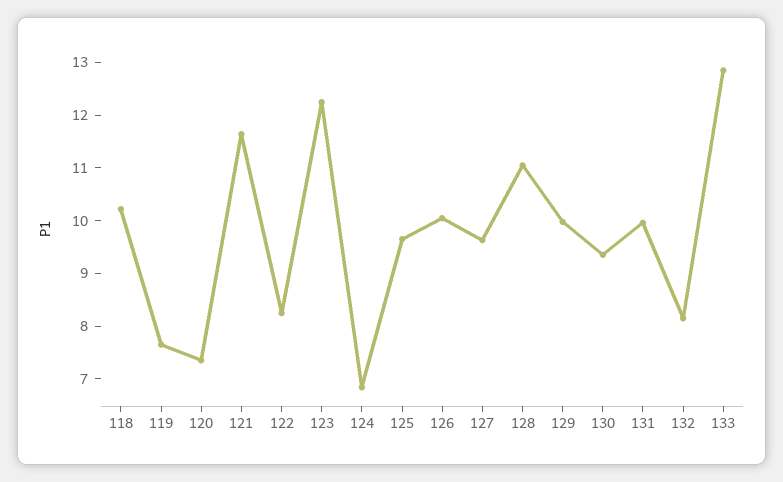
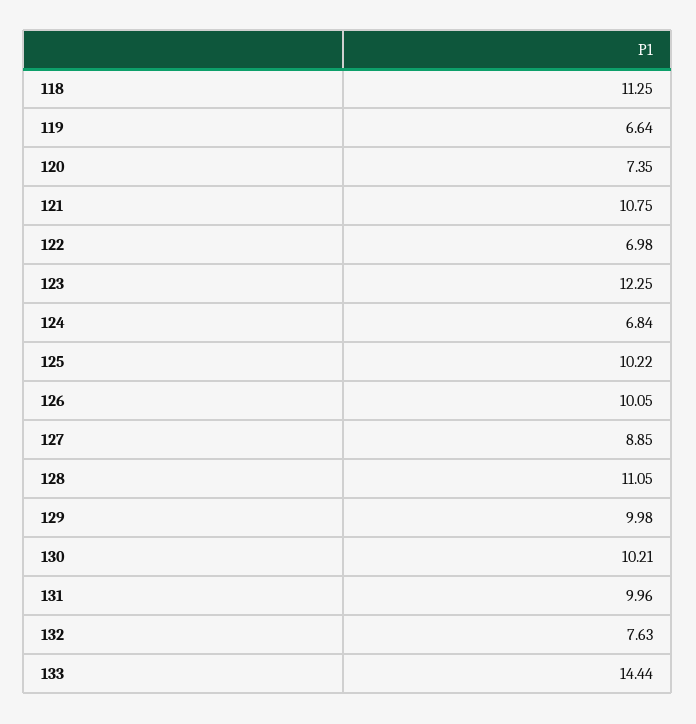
  {
-   "118": 10.2,
+   "118": 11.25,
-   "119": 7.6,
+   "119": 6.64,
    "120": 7.35,
-   "121": 11.6,
+   "121": 10.75,
-   "122": 8.2,
+   "122": 6.98,
    "123": 12.25,
    "124": 6.84,
-   "125": 9.6,
+   "125": 10.22,
    "126": 10.05,
-   "127": 9.6,
+   "127": 8.85,
    "128": 11.05,
    "129": 9.98,
-   "130": 9.4,
+   "130": 10.21,
    "131": 9.96,
-   "132": 8.2,
+   "132": 7.63,
-   "133": 12.8
+   "133": 14.44
  }

